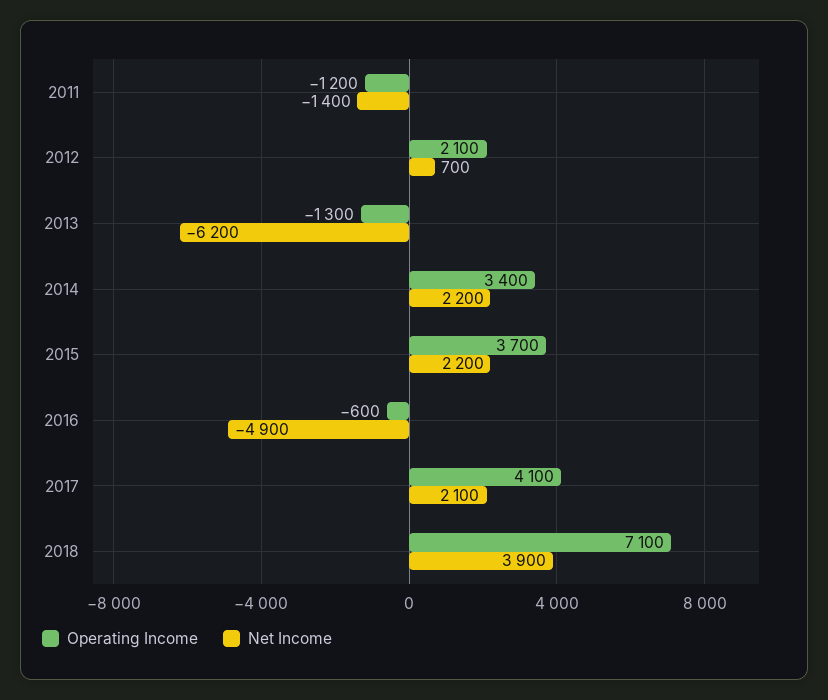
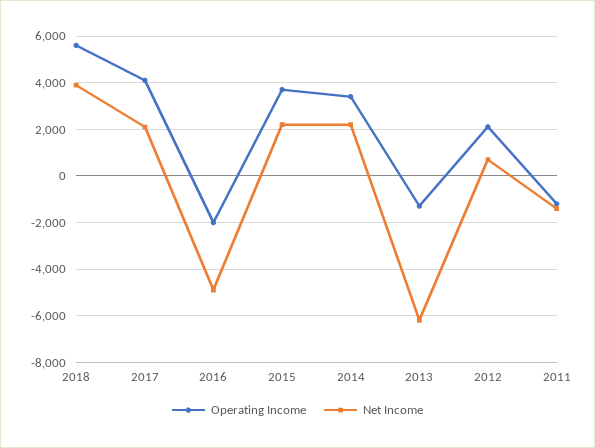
  {
    "Operating Income": {
      "2011": -1200,
      "2012": 2100,
      "2013": -1300,
      "2014": 3400,
      "2015": 3700,
-     "2016": -600,
+     "2016": -2000,
      "2017": 4100,
-     "2018": 7100
+     "2018": 5500
    },
    "Net Income": {
      "2011": -1400,
      "2012": 700,
      "2013": -6200,
      "2014": 2200,
      "2015": 2200,
      "2016": -4900,
      "2017": 2100,
      "2018": 3900
    }
  }

